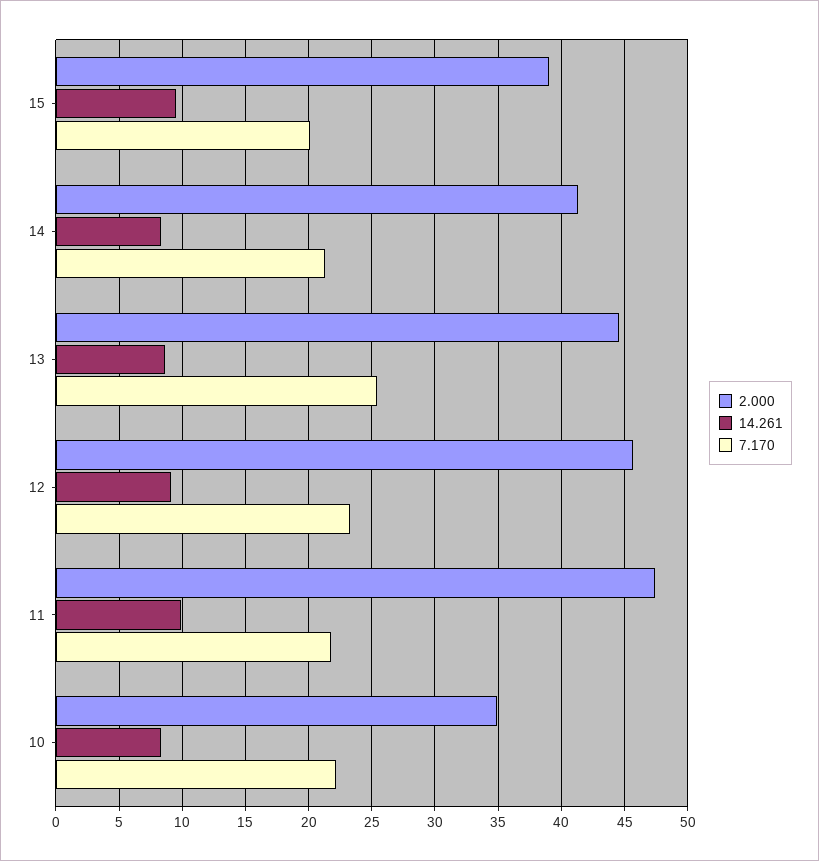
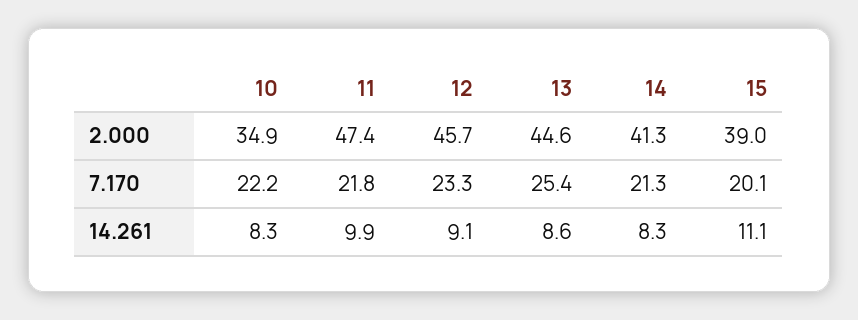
  {
    "2.000": {
      "15": 39,
      "14": 41.3,
      "13": 44.6,
      "12": 45.7,
      "11": 47.4,
      "10": 34.9
    },
    "14.261": {
-     "15": 9.5,
+     "15": 11.1,
      "14": 8.3,
      "13": 8.6,
      "12": 9.1,
      "11": 9.9,
      "10": 8.3
    },
    "7.170": {
      "15": 20.1,
      "14": 21.3,
      "13": 25.4,
      "12": 23.3,
      "11": 21.8,
      "10": 22.2
    }
  }

